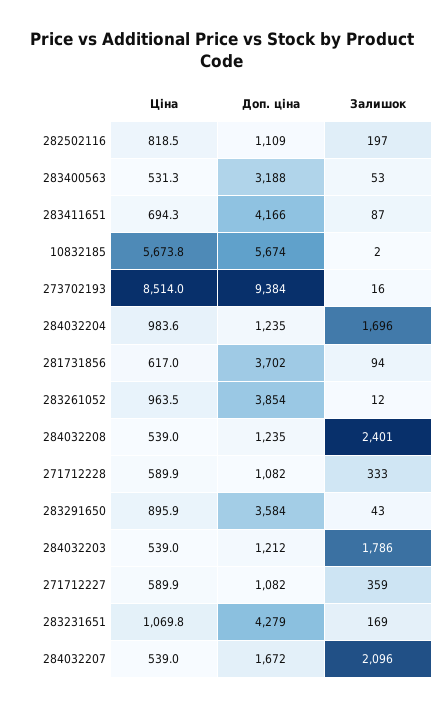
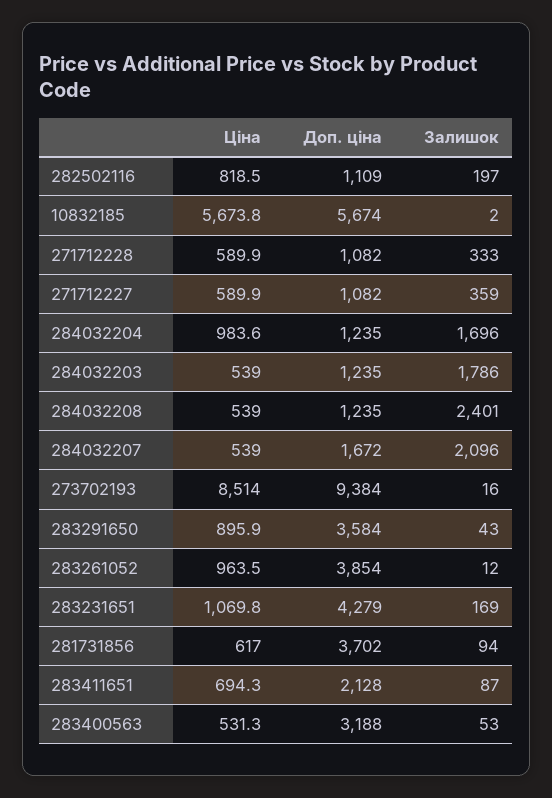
  {
    "Ціна": {
      "282502116": 818.5,
      "283400563": 531.3,
      "283411651": 694.3,
      "10832185": 5673.8,
      "273702193": 8514,
      "284032204": 983.6,
      "281731856": 617,
      "283261052": 963.5,
      "284032208": 539,
      "271712228": 589.9,
      "283291650": 895.9,
      "284032203": 539,
      "271712227": 589.9,
      "283231651": 1069.8,
      "284032207": 539
    },
    "Доп. ціна": {
      "282502116": 1109,
      "283400563": 3188,
-     "283411651": 4166,
+     "283411651": 2128,
      "10832185": 5674,
      "273702193": 9384,
      "284032204": 1235,
      "281731856": 3702,
      "283261052": 3854,
      "284032208": 1235,
      "271712228": 1082,
      "283291650": 3584,
-     "284032203": 1212,
+     "284032203": 1235,
      "271712227": 1082,
      "283231651": 4279,
      "284032207": 1672
    },
    "Залишок": {
      "282502116": 197,
      "283400563": 53,
      "283411651": 87,
      "10832185": 2,
      "273702193": 16,
      "284032204": 1696,
      "281731856": 94,
      "283261052": 12,
      "284032208": 2401,
      "271712228": 333,
      "283291650": 43,
      "284032203": 1786,
      "271712227": 359,
      "283231651": 169,
      "284032207": 2096
    }
  }

